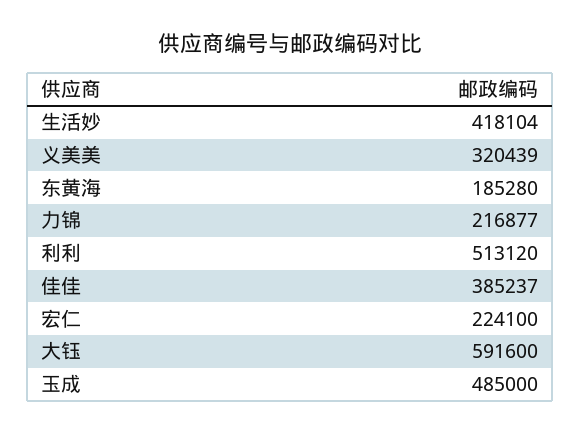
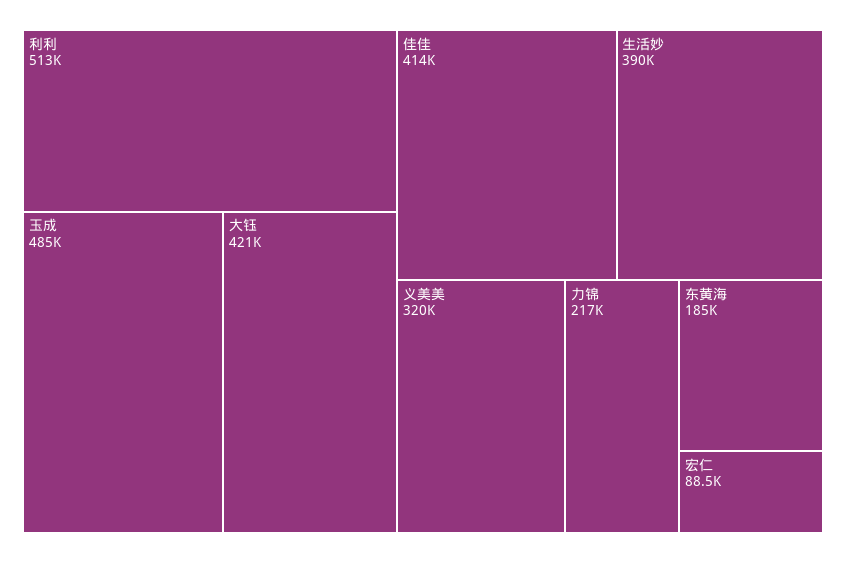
  {
-   "生活妙": 418104,
+   "生活妙": 390000,
    "义美美": 320439,
    "东黄海": 185280,
    "力锦": 216877,
    "利利": 513120,
-   "佳佳": 385237,
+   "佳佳": 414000,
-   "宏仁": 224100,
+   "宏仁": 88500,
-   "大钰": 591600,
+   "大钰": 421000,
    "玉成": 485000
  }

